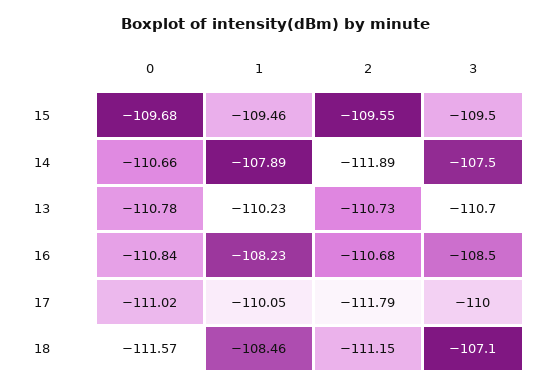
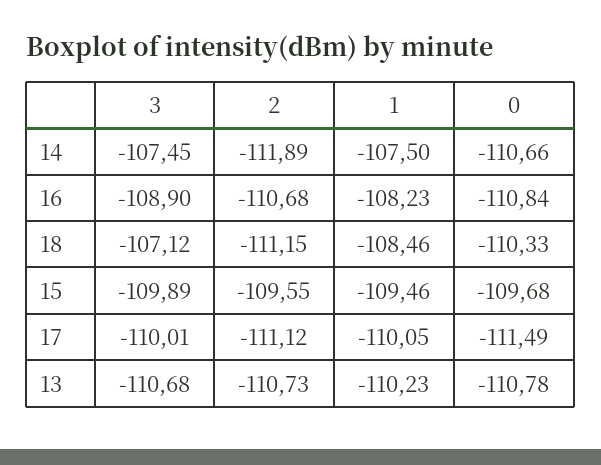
  {
    "0": {
      "15": -109.68,
      "14": -110.66,
      "13": -110.78,
      "16": -110.84,
-     "17": -111.02,
+     "17": -111.49,
-     "18": -111.57
+     "18": -110.33
    },
    "1": {
      "15": -109.46,
-     "14": -107.89,
+     "14": -107.5,
      "13": -110.23,
      "16": -108.23,
      "17": -110.05,
      "18": -108.46
    },
    "2": {
      "15": -109.55,
      "14": -111.89,
      "13": -110.73,
      "16": -110.68,
-     "17": -111.79,
+     "17": -111.12,
      "18": -111.15
    },
    "3": {
-     "15": -109.5,
+     "15": -109.89,
      "14": -107.45,
      "13": -110.68,
-     "16": -108.5,
+     "16": -108.9,
      "17": -110.01,
      "18": -107.12
    }
  }

